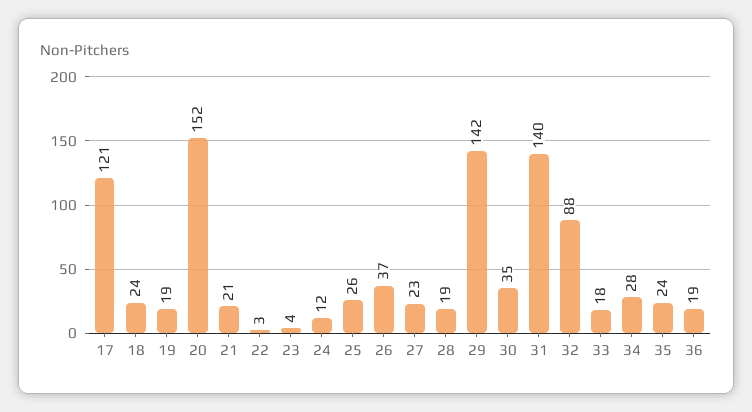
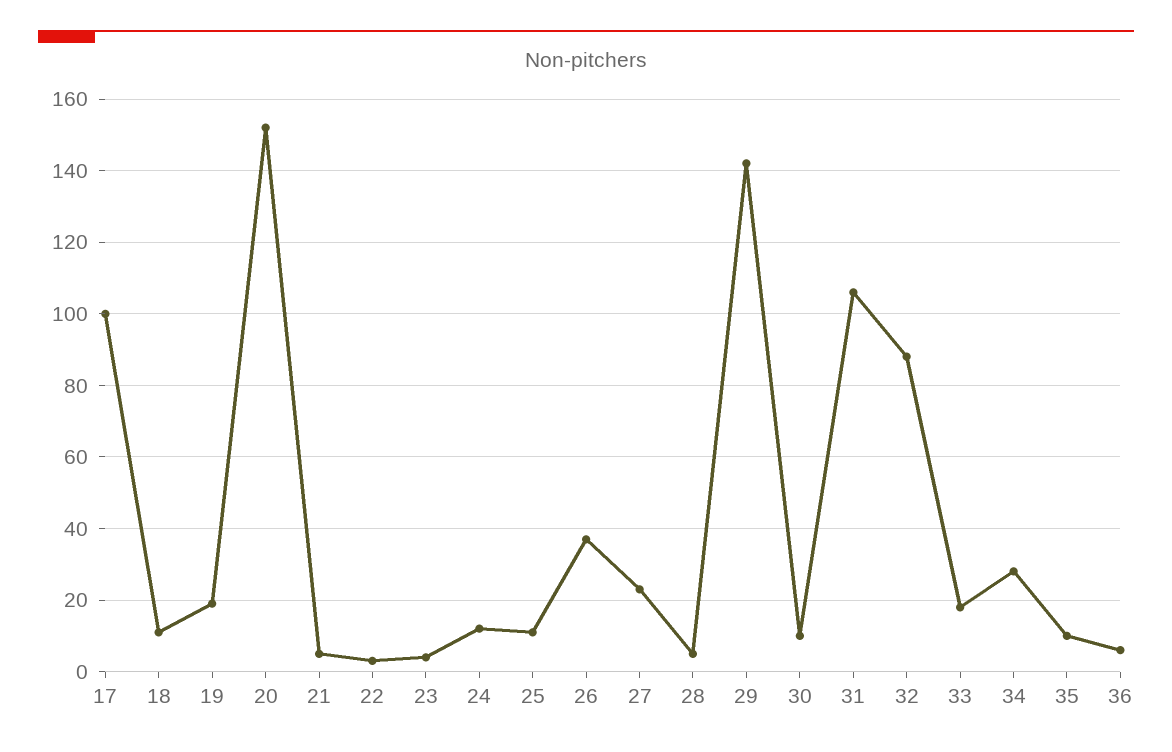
  {
-   "17": 121,
+   "17": 100,
-   "18": 24,
+   "18": 10,
    "19": 19,
    "20": 152,
-   "21": 21,
+   "21": 5,
    "22": 3,
    "23": 4,
    "24": 12,
-   "25": 26,
+   "25": 10,
    "26": 37,
    "27": 23,
-   "28": 19,
+   "28": 5,
    "29": 142,
-   "30": 35,
+   "30": 10,
-   "31": 140,
+   "31": 105,
    "32": 88,
    "33": 18,
    "34": 28,
-   "35": 24,
+   "35": 10,
-   "36": 19
+   "36": 5
  }

